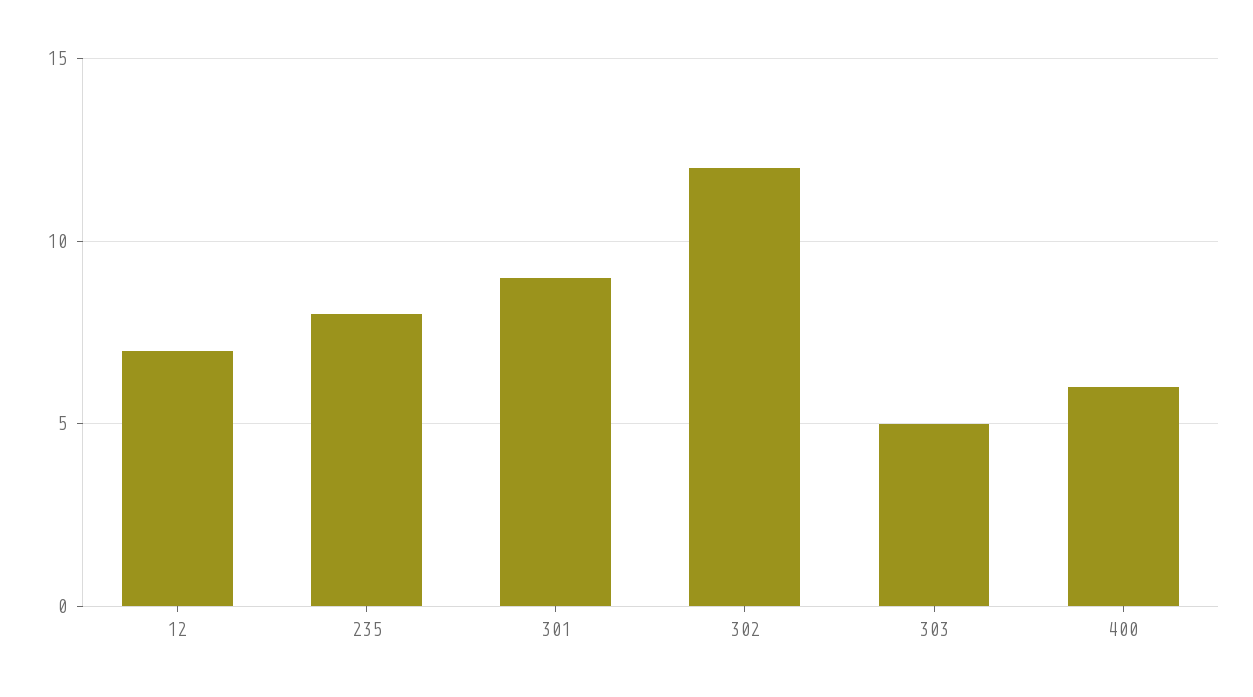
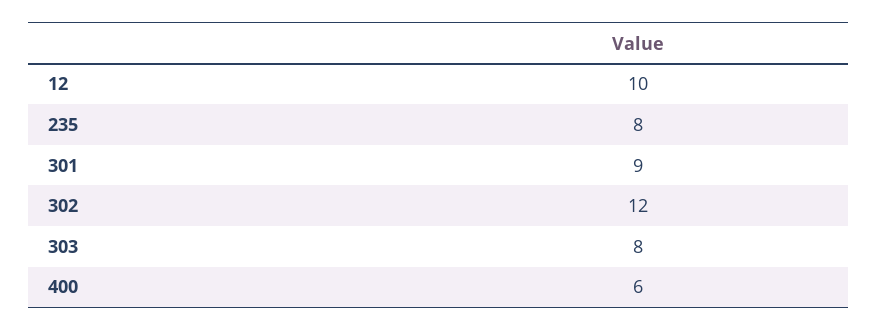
  {
-   "12": 7,
+   "12": 10,
    "235": 8,
    "301": 9,
    "302": 12,
-   "303": 5,
+   "303": 8,
    "400": 6
  }

